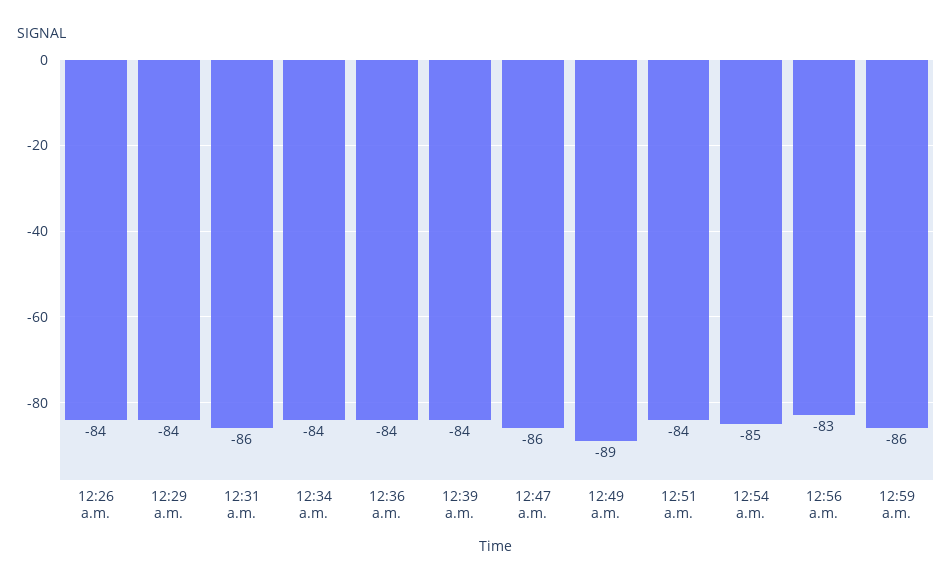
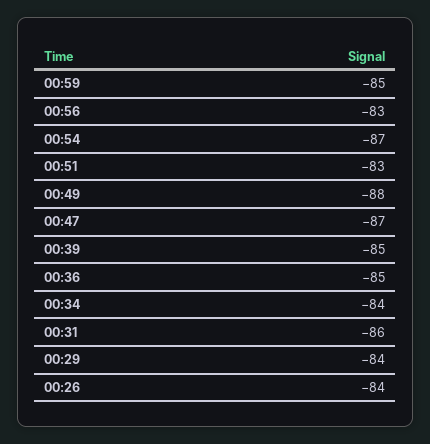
  {
    "12:26 a.m.": -84,
    "12:29 a.m.": -84,
    "12:31 a.m.": -86,
    "12:34 a.m.": -84,
-   "12:36 a.m.": -84,
+   "12:36 a.m.": -85,
-   "12:39 a.m.": -84,
+   "12:39 a.m.": -85,
-   "12:47 a.m.": -86,
+   "12:47 a.m.": -87,
-   "12:49 a.m.": -89,
+   "12:49 a.m.": -88,
-   "12:51 a.m.": -84,
+   "12:51 a.m.": -83,
-   "12:54 a.m.": -85,
+   "12:54 a.m.": -87,
    "12:56 a.m.": -83,
-   "12:59 a.m.": -86
+   "12:59 a.m.": -85
  }

